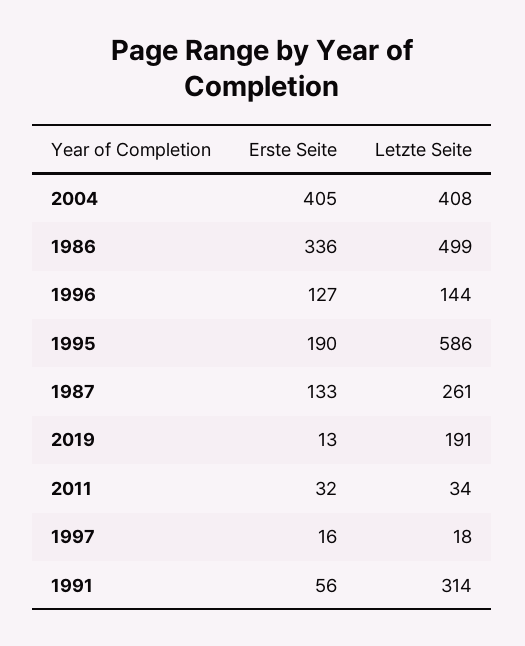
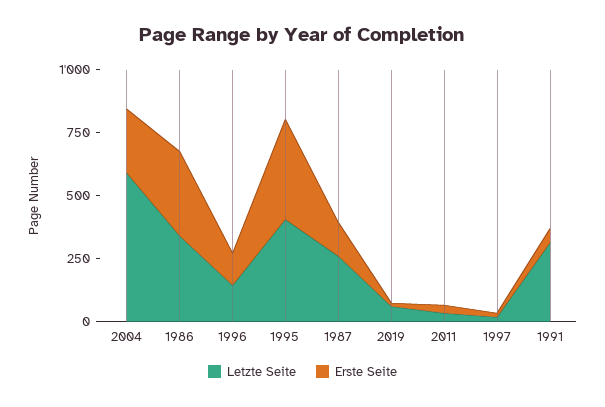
  {
    "Erste Seite": {
-     "2004": 405,
+     "2004": 250,
      "1986": 336,
      "1996": 127,
-     "1995": 190,
+     "1995": 400,
      "1987": 133,
      "2019": 13,
      "2011": 32,
      "1997": 16,
      "1991": 56
    },
    "Letzte Seite": {
-     "2004": 408,
+     "2004": 600,
-     "1986": 499,
+     "1986": 350,
      "1996": 144,
-     "1995": 586,
+     "1995": 400,
      "1987": 261,
-     "2019": 191,
+     "2019": 50,
      "2011": 34,
      "1997": 18,
      "1991": 314
    }
  }

